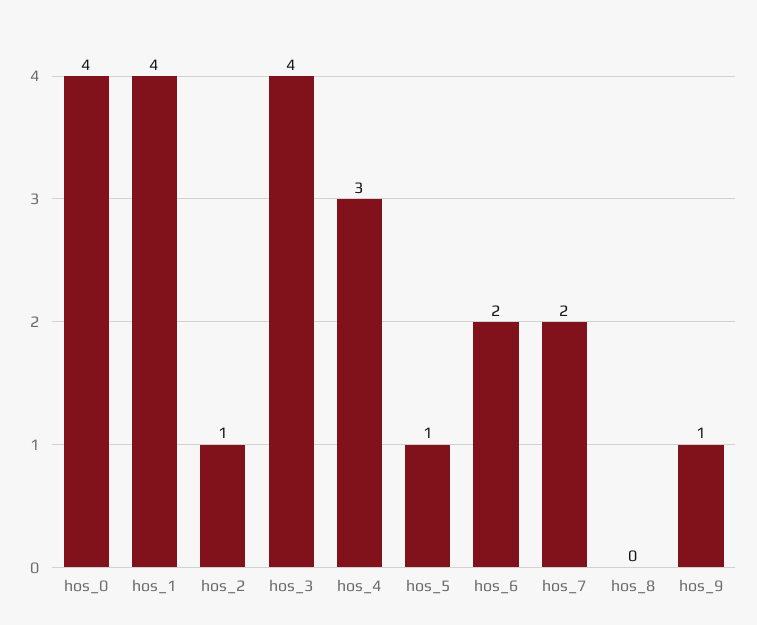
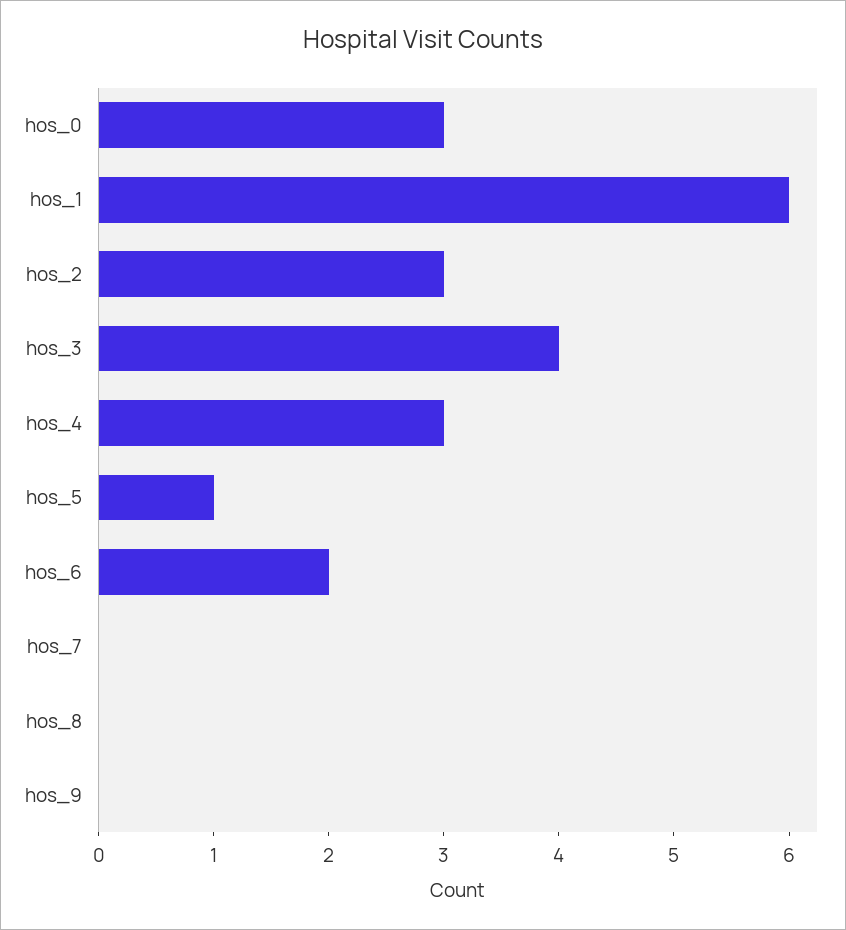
  {
-   "hos_0": 4,
+   "hos_0": 3,
-   "hos_1": 4,
+   "hos_1": 6,
-   "hos_2": 1,
+   "hos_2": 3,
    "hos_3": 4,
    "hos_4": 3,
    "hos_5": 1,
    "hos_6": 2,
-   "hos_7": 2,
+   "hos_7": 0,
    "hos_8": 0,
-   "hos_9": 1
+   "hos_9": 0
  }

